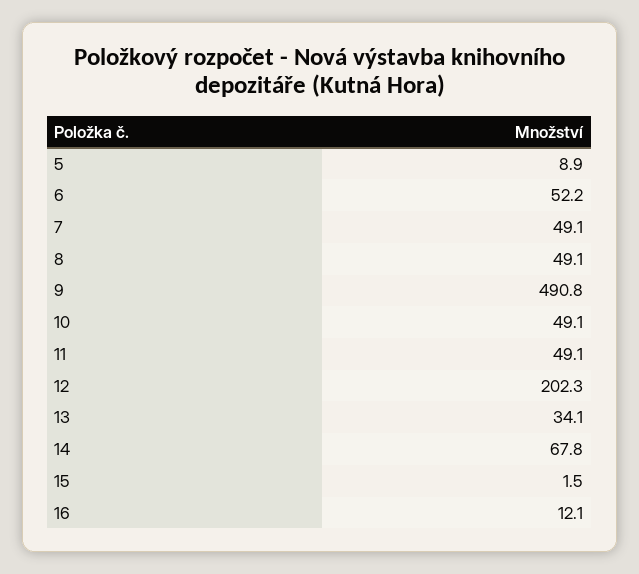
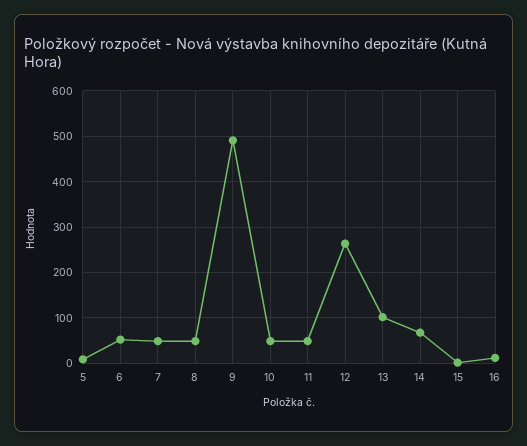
  {
    "5": 8.9,
    "6": 52.2,
    "7": 49.1,
    "8": 49.1,
    "9": 490.8,
    "10": 49.1,
    "11": 49.1,
-   "12": 202.3,
+   "12": 260,
-   "13": 34.1,
+   "13": 100,
    "14": 67.8,
    "15": 1.5,
    "16": 12.1
  }

